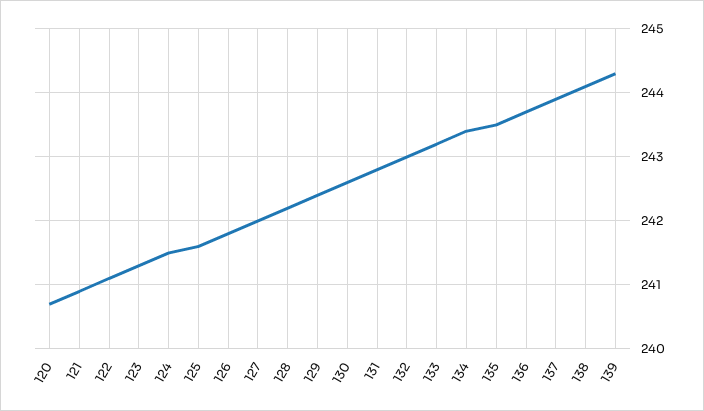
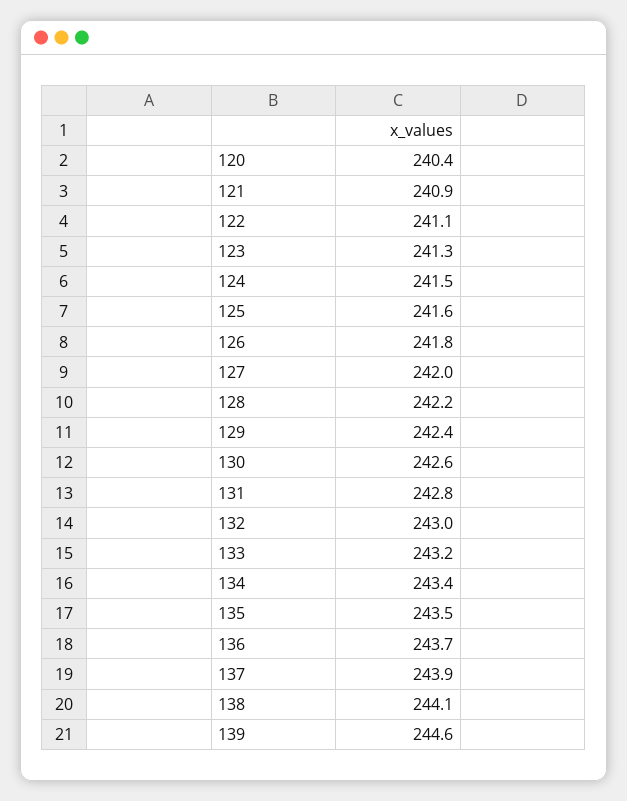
  {
-   "120": 240.7,
+   "120": 240.4,
    "121": 240.9,
    "122": 241.1,
    "123": 241.3,
    "124": 241.5,
    "125": 241.6,
    "126": 241.8,
    "127": 242,
    "128": 242.2,
    "129": 242.4,
    "130": 242.6,
    "131": 242.8,
    "132": 243,
    "133": 243.2,
    "134": 243.4,
    "135": 243.5,
    "136": 243.7,
    "137": 243.9,
    "138": 244.1,
-   "139": 244.3
+   "139": 244.6
  }

